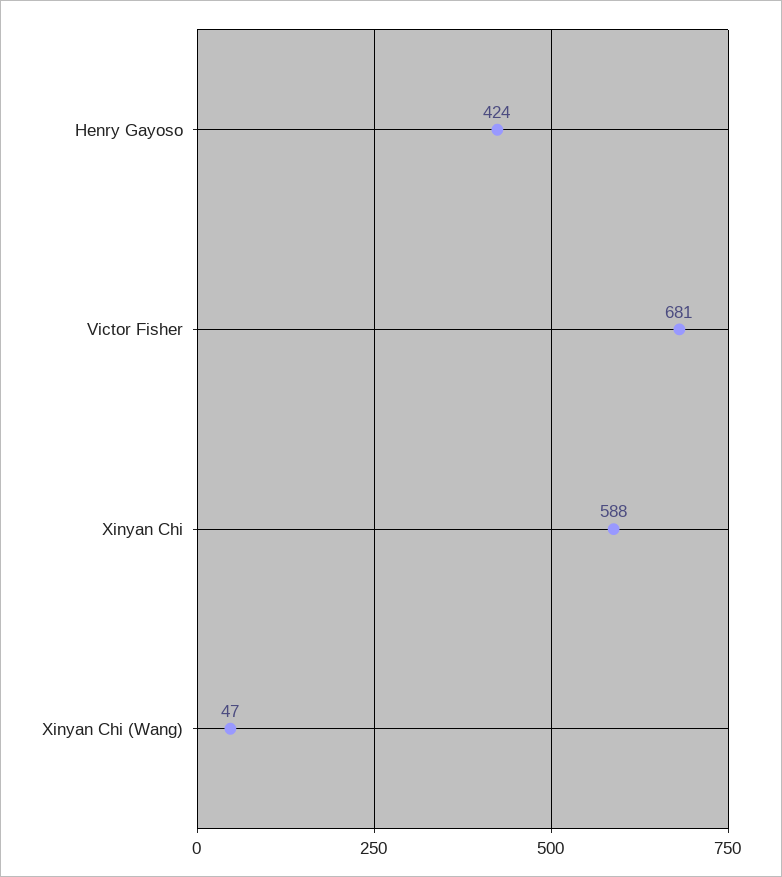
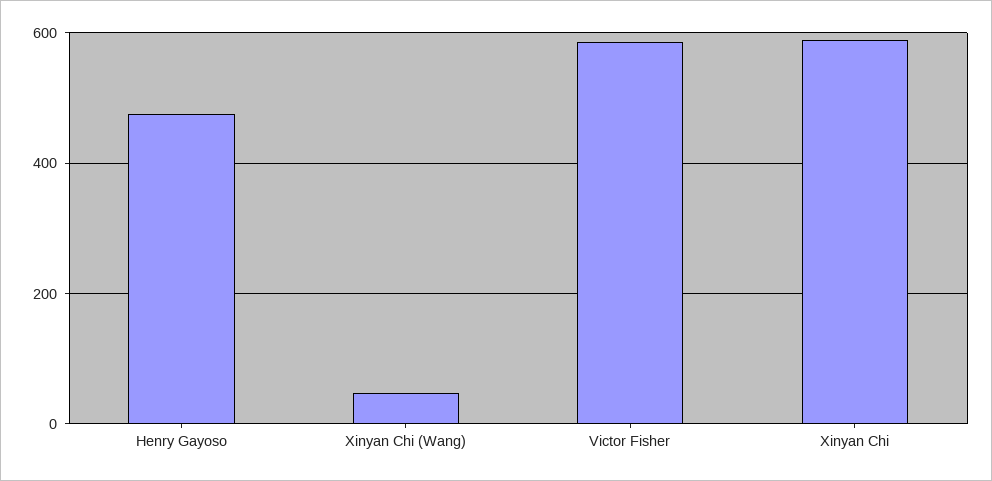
  {
-   "Henry Gayoso": 424,
+   "Henry Gayoso": 480,
-   "Victor Fisher": 681,
+   "Victor Fisher": 580,
    "Xinyan Chi": 588,
    "Xinyan Chi (Wang)": 47
  }

